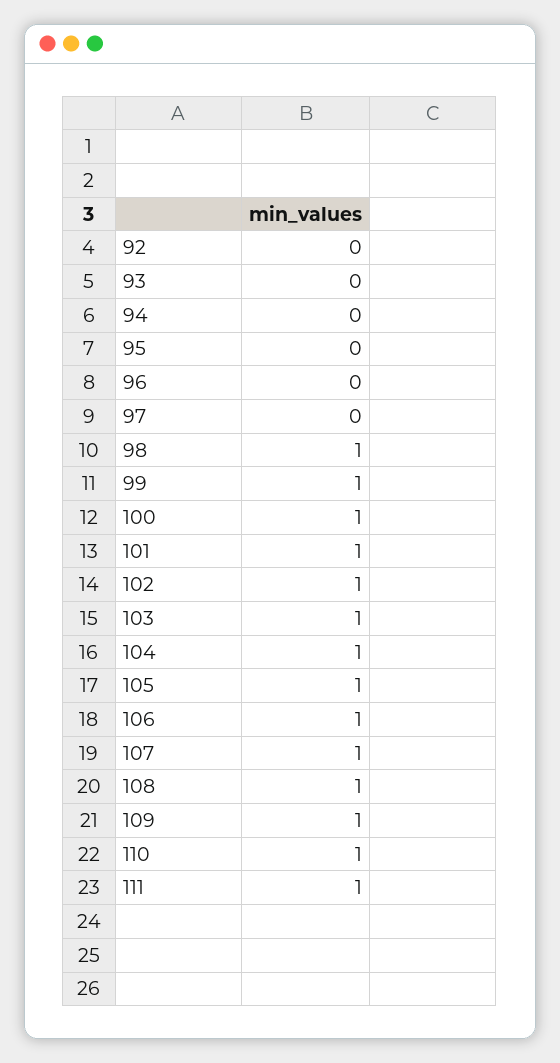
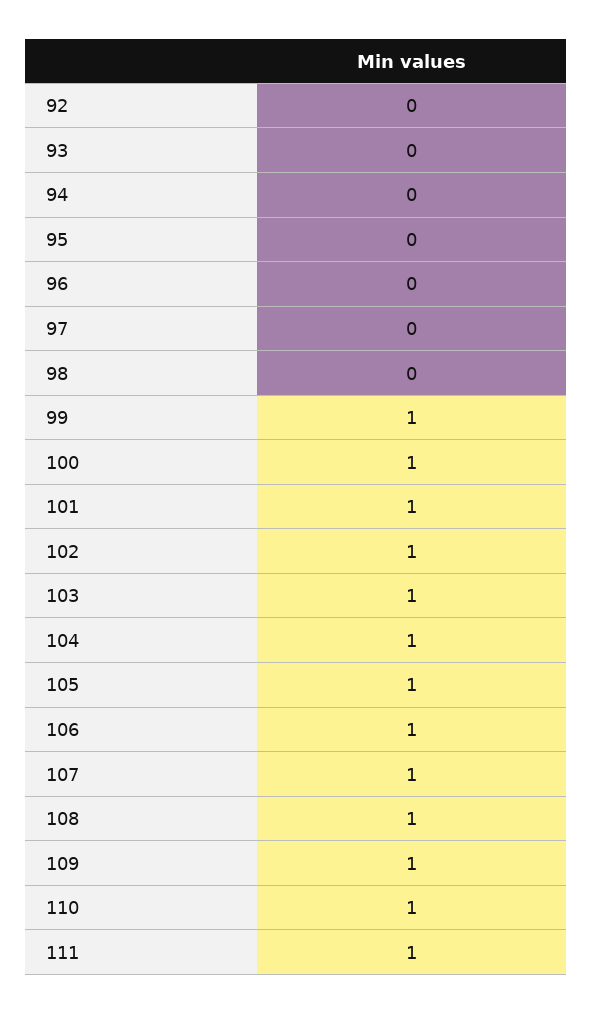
  {
    "92": 0,
    "93": 0,
    "94": 0,
    "95": 0,
    "96": 0,
    "97": 0,
-   "98": 1,
+   "98": 0,
    "99": 1,
    "100": 1,
    "101": 1,
    "102": 1,
    "103": 1,
    "104": 1,
    "105": 1,
    "106": 1,
    "107": 1,
    "108": 1,
    "109": 1,
    "110": 1,
    "111": 1
  }

